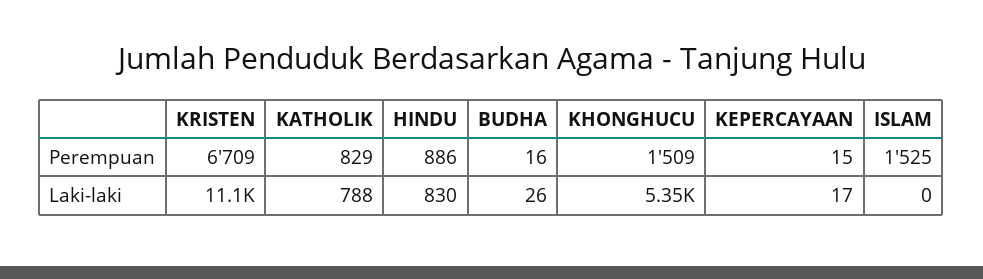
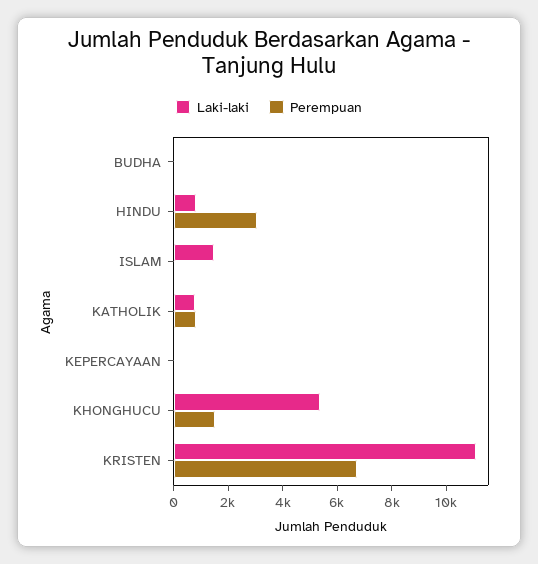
  {
    "Perempuan": {
      "KRISTEN": 6709,
      "KATHOLIK": 829,
-     "HINDU": 886,
+     "HINDU": 3000,
      "BUDHA": 16,
      "KHONGHUCU": 1509,
      "KEPERCAYAAN": 15,
-     "ISLAM": 1525
+     "ISLAM": 0
    },
    "Laki-laki": {
      "KRISTEN": 11100,
      "KATHOLIK": 788,
      "HINDU": 830,
      "BUDHA": 26,
      "KHONGHUCU": 5350,
      "KEPERCAYAAN": 17,
-     "ISLAM": 0
+     "ISLAM": 1500
    }
  }

